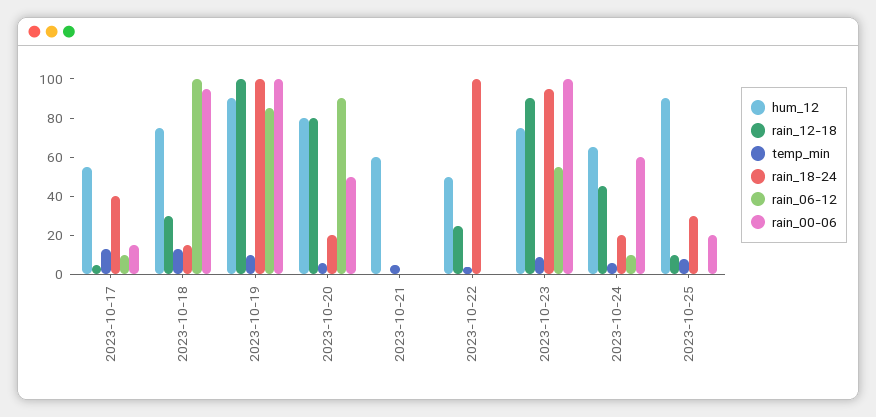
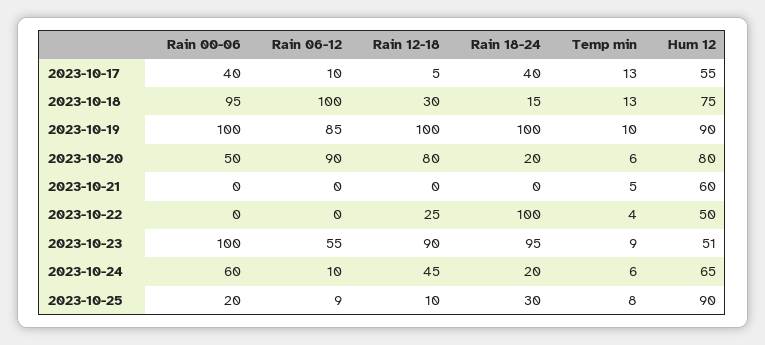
  {
    "hum_12": {
      "2023-10-17": 55,
      "2023-10-18": 75,
      "2023-10-19": 90,
      "2023-10-20": 80,
      "2023-10-21": 60,
      "2023-10-22": 50,
-     "2023-10-23": 75,
+     "2023-10-23": 51,
      "2023-10-24": 65,
      "2023-10-25": 90
    },
    "rain_12-18": {
      "2023-10-17": 5,
      "2023-10-18": 30,
      "2023-10-19": 100,
      "2023-10-20": 80,
      "2023-10-21": 0,
      "2023-10-22": 25,
      "2023-10-23": 90,
      "2023-10-24": 45,
      "2023-10-25": 10
    },
    "temp_min": {
      "2023-10-17": 13,
      "2023-10-18": 13,
      "2023-10-19": 10,
      "2023-10-20": 6,
      "2023-10-21": 5,
      "2023-10-22": 4,
      "2023-10-23": 9,
      "2023-10-24": 6,
      "2023-10-25": 8
    },
    "rain_18-24": {
      "2023-10-17": 40,
      "2023-10-18": 15,
      "2023-10-19": 100,
      "2023-10-20": 20,
      "2023-10-21": 0,
      "2023-10-22": 100,
      "2023-10-23": 95,
      "2023-10-24": 20,
      "2023-10-25": 30
    },
    "rain_06-12": {
      "2023-10-17": 10,
      "2023-10-18": 100,
      "2023-10-19": 85,
      "2023-10-20": 90,
      "2023-10-21": 0,
      "2023-10-22": 0,
      "2023-10-23": 55,
      "2023-10-24": 10,
-     "2023-10-25": 0
+     "2023-10-25": 9
    },
    "rain_00-06": {
-     "2023-10-17": 15,
+     "2023-10-17": 40,
      "2023-10-18": 95,
      "2023-10-19": 100,
      "2023-10-20": 50,
      "2023-10-21": 0,
      "2023-10-22": 0,
      "2023-10-23": 100,
      "2023-10-24": 60,
      "2023-10-25": 20
    }
  }

